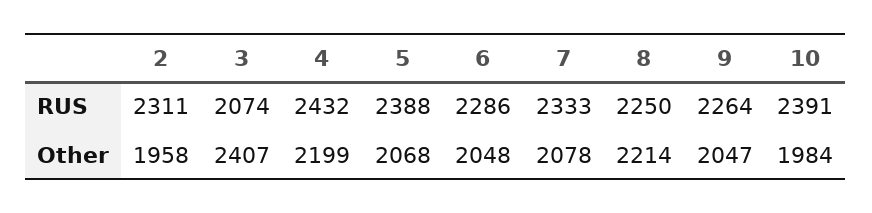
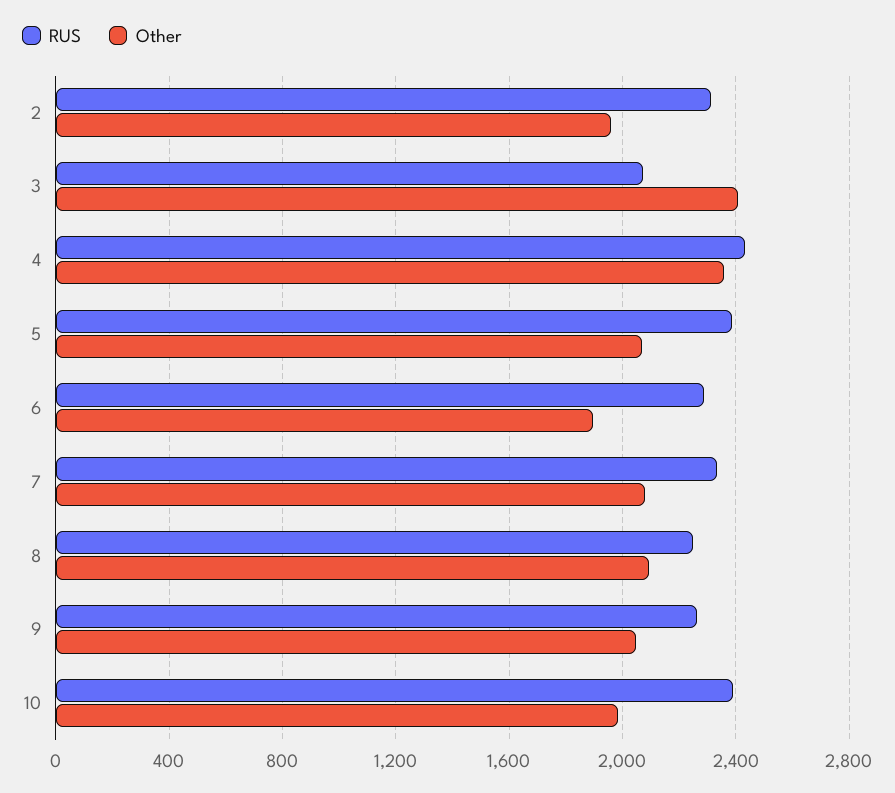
  {
    "RUS": {
      "2": 2311,
      "3": 2074,
      "4": 2432,
      "5": 2388,
      "6": 2286,
      "7": 2333,
      "8": 2250,
      "9": 2264,
      "10": 2391
    },
    "Other": {
      "2": 1958,
      "3": 2407,
-     "4": 2199,
+     "4": 2350,
      "5": 2068,
-     "6": 2048,
+     "6": 1900,
      "7": 2078,
-     "8": 2214,
+     "8": 2100,
      "9": 2047,
      "10": 1984
    }
  }

